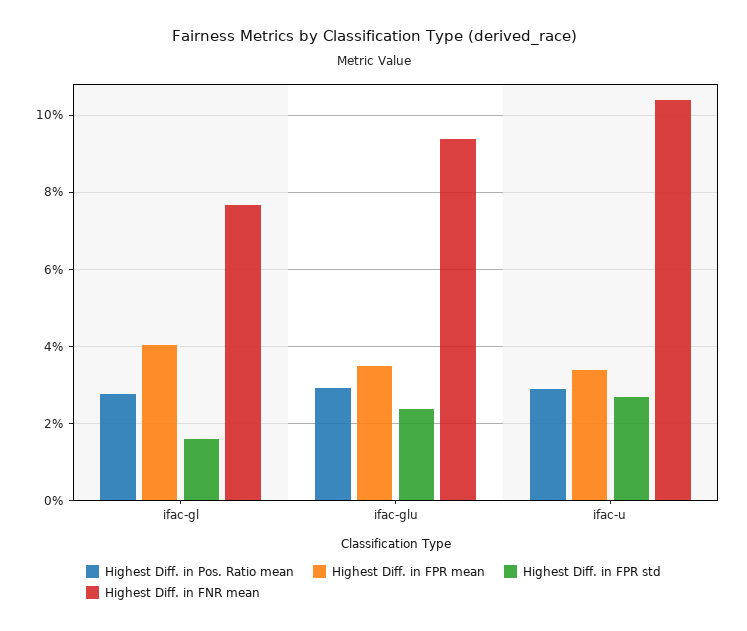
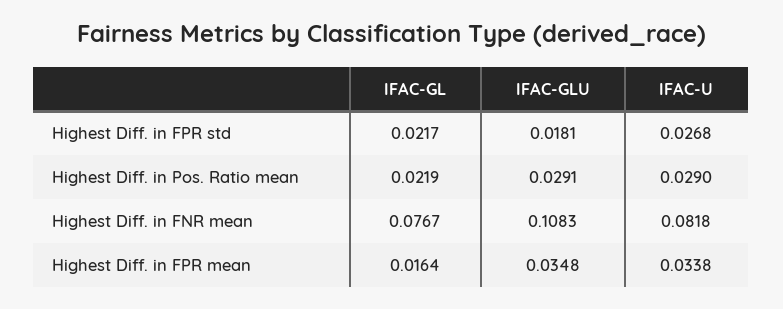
  {
    "Highest Diff. in Pos. Ratio mean": {
-     "ifac-gl": 0.028,
+     "ifac-gl": 0.0219,
      "ifac-glu": 0.0291,
      "ifac-u": 0.029
    },
    "Highest Diff. in FPR mean": {
-     "ifac-gl": 0.04,
+     "ifac-gl": 0.0164,
      "ifac-glu": 0.0348,
      "ifac-u": 0.0338
    },
    "Highest Diff. in FPR std": {
-     "ifac-gl": 0.016,
+     "ifac-gl": 0.0217,
-     "ifac-glu": 0.024,
+     "ifac-glu": 0.0181,
      "ifac-u": 0.0268
    },
    "Highest Diff. in FNR mean": {
      "ifac-gl": 0.0767,
-     "ifac-glu": 0.094,
+     "ifac-glu": 0.1083,
-     "ifac-u": 0.104
+     "ifac-u": 0.0818
    }
  }

